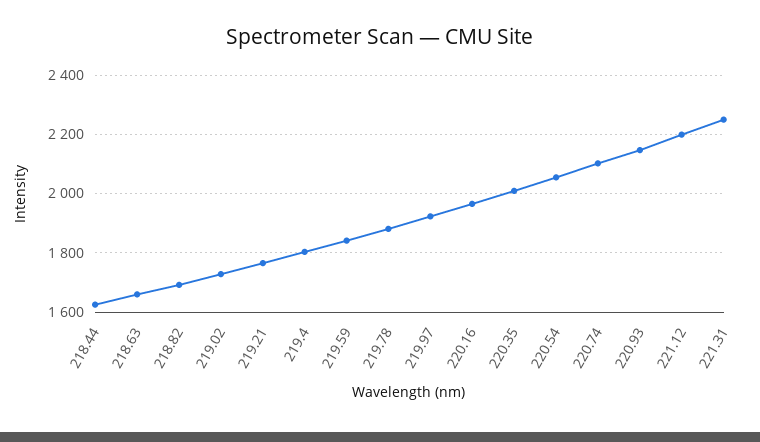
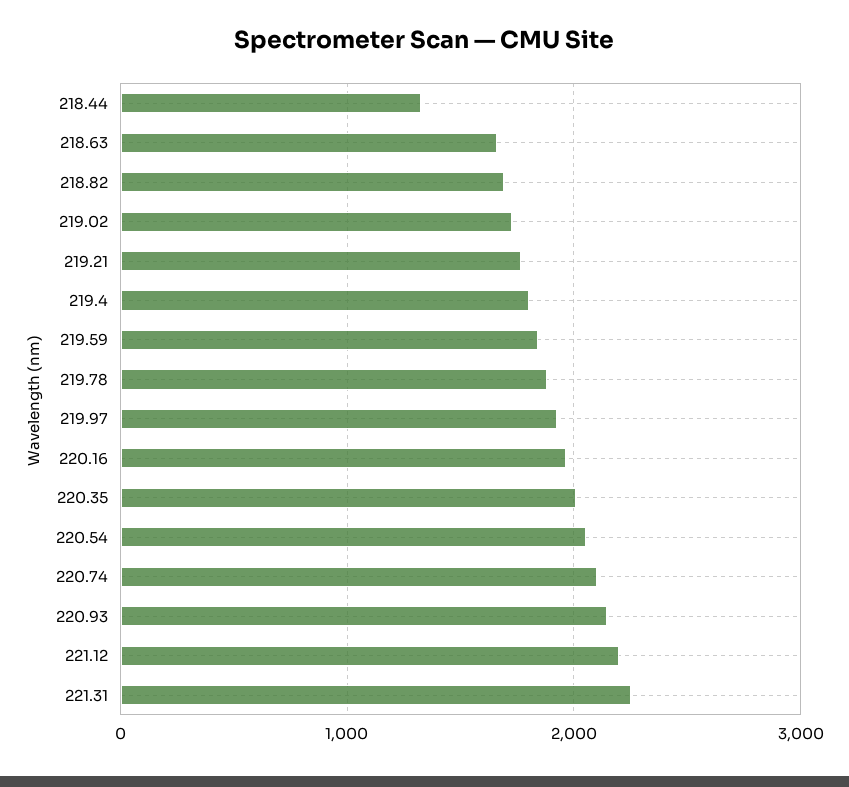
  {
-   "218.44": 1625,
+   "218.44": 1300,
    "218.63": 1650,
    "218.82": 1700,
    "219.02": 1725,
    "219.21": 1775,
    "219.4": 1800,
    "219.59": 1850,
    "219.78": 1875,
    "219.97": 1925,
    "220.16": 1975,
    "220.35": 2000,
    "220.54": 2050,
    "220.74": 2100,
    "220.93": 2150,
    "221.12": 2200,
    "221.31": 2250
  }

